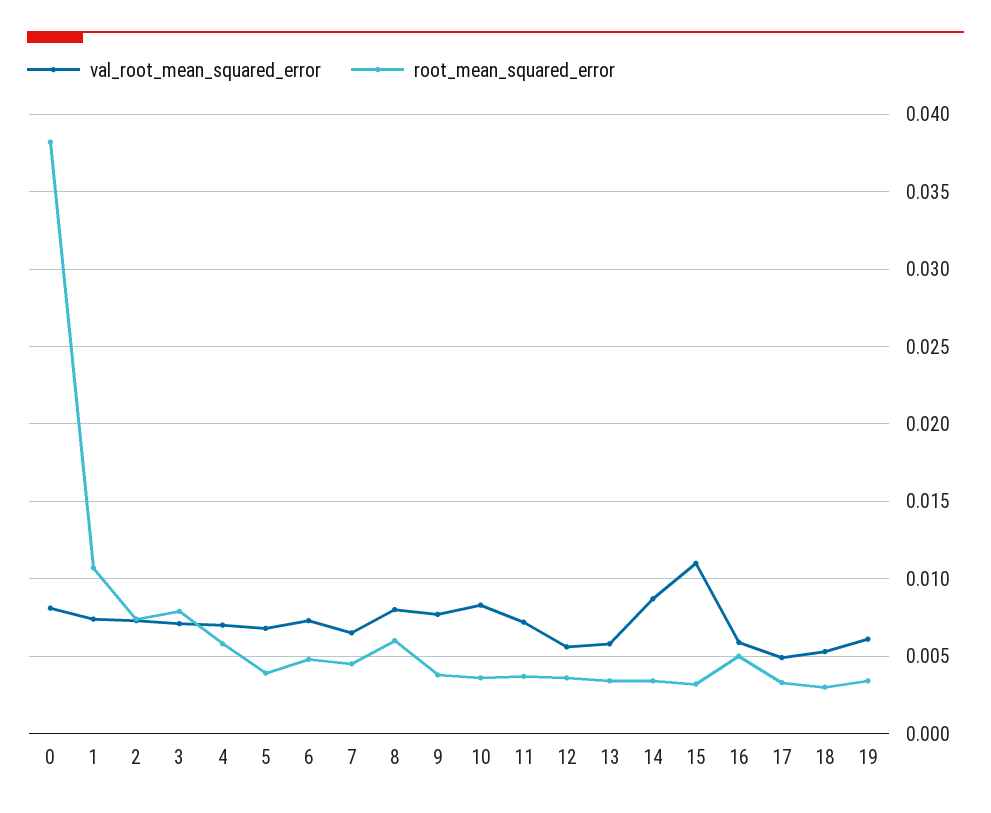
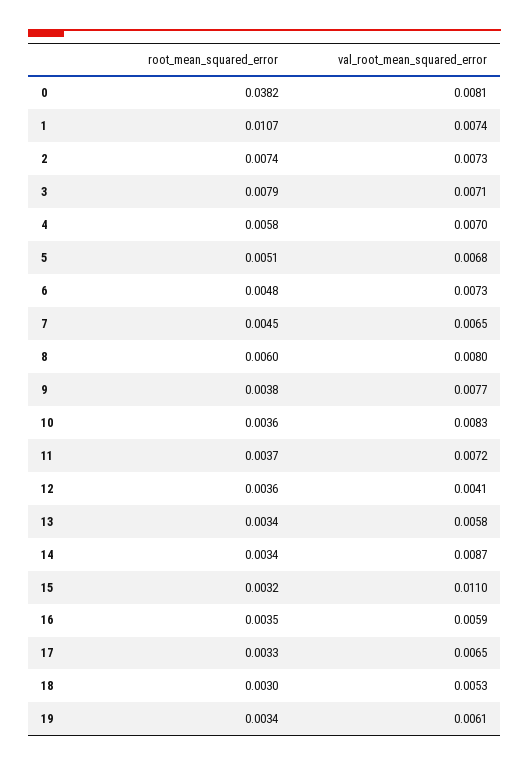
  {
    "val_root_mean_squared_error": {
      "0": 0.0081,
      "1": 0.0074,
      "2": 0.0073,
      "3": 0.0071,
      "4": 0.007,
      "5": 0.0068,
      "6": 0.0073,
      "7": 0.0065,
      "8": 0.008,
      "9": 0.0077,
      "10": 0.0083,
      "11": 0.0072,
-     "12": 0.0055,
+     "12": 0.0041,
      "13": 0.0058,
      "14": 0.0087,
      "15": 0.011,
      "16": 0.0059,
-     "17": 0.005,
+     "17": 0.0065,
      "18": 0.0053,
      "19": 0.0061
    },
    "root_mean_squared_error": {
      "0": 0.0382,
      "1": 0.0107,
      "2": 0.0074,
      "3": 0.0079,
      "4": 0.0058,
-     "5": 0.004,
+     "5": 0.0051,
      "6": 0.0048,
      "7": 0.0045,
      "8": 0.006,
      "9": 0.0038,
      "10": 0.0036,
      "11": 0.0037,
      "12": 0.0036,
      "13": 0.0034,
      "14": 0.0034,
      "15": 0.0032,
-     "16": 0.005,
+     "16": 0.0035,
      "17": 0.0033,
      "18": 0.003,
      "19": 0.0034
    }
  }

